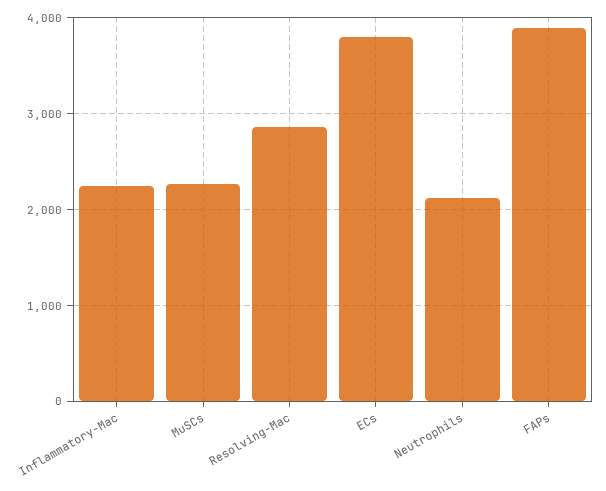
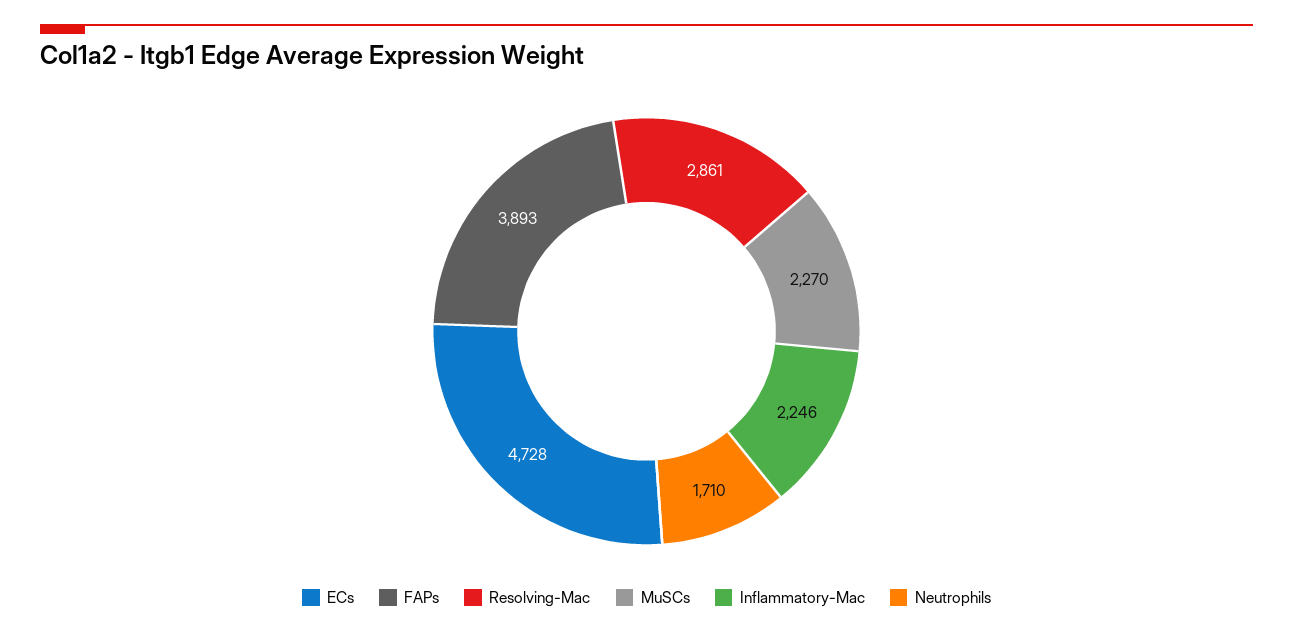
  {
    "Inflammatory-Mac": 2246,
    "MuSCs": 2270,
    "Resolving-Mac": 2861,
-   "ECs": 3800,
+   "ECs": 4728,
-   "Neutrophils": 2100,
+   "Neutrophils": 1710,
    "FAPs": 3893
  }

